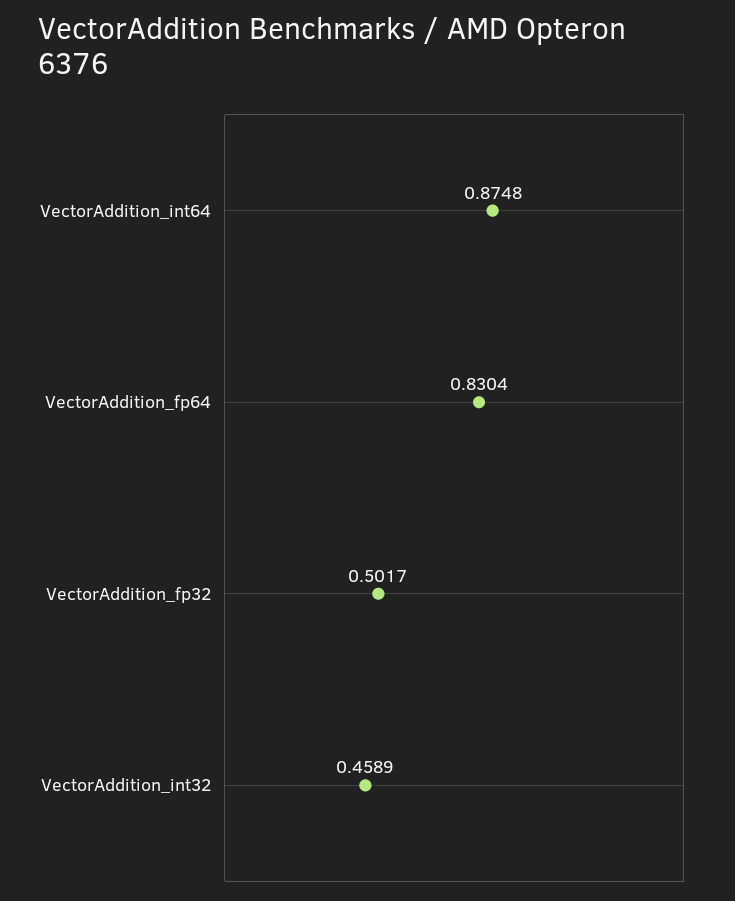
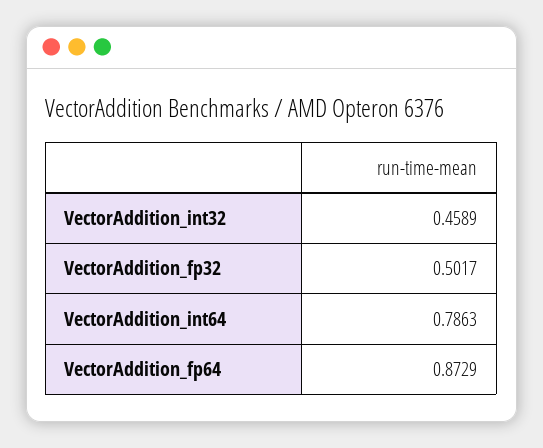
  {
-   "VectorAddition_int64": 0.8748,
+   "VectorAddition_int64": 0.7863,
-   "VectorAddition_fp64": 0.8304,
+   "VectorAddition_fp64": 0.8729,
    "VectorAddition_fp32": 0.5017,
    "VectorAddition_int32": 0.4589
  }

